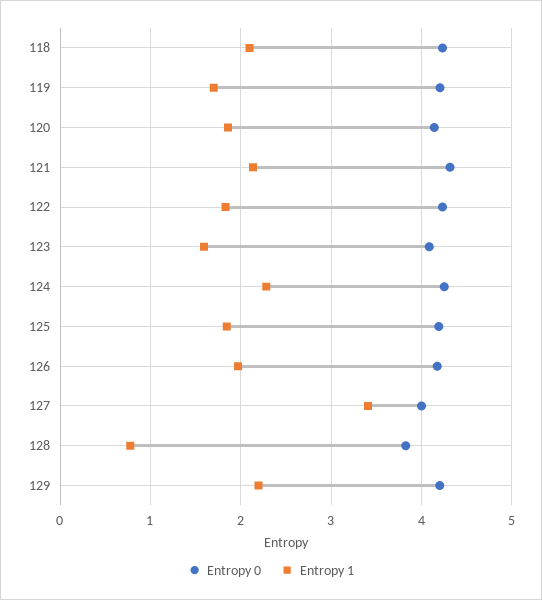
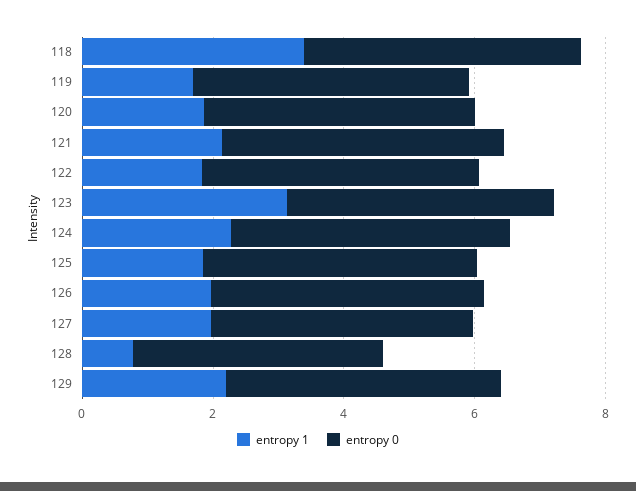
  {
    "Entropy 0": {
      "118": 4.2,
      "119": 4.2,
      "120": 4.1,
      "121": 4.3,
      "122": 4.2,
      "123": 4.1,
      "124": 4.3,
      "125": 4.2,
      "126": 4.2,
      "127": 4,
      "128": 3.8,
      "129": 4.2
    },
    "Entropy 1": {
-     "118": 2.1,
+     "118": 3.5,
      "119": 1.7,
      "120": 1.9,
      "121": 2.1,
      "122": 1.8,
-     "123": 1.6,
+     "123": 3,
      "124": 2.3,
      "125": 1.8,
      "126": 2,
-     "127": 3.4,
+     "127": 2,
      "128": 0.8,
      "129": 2.2
    }
  }

